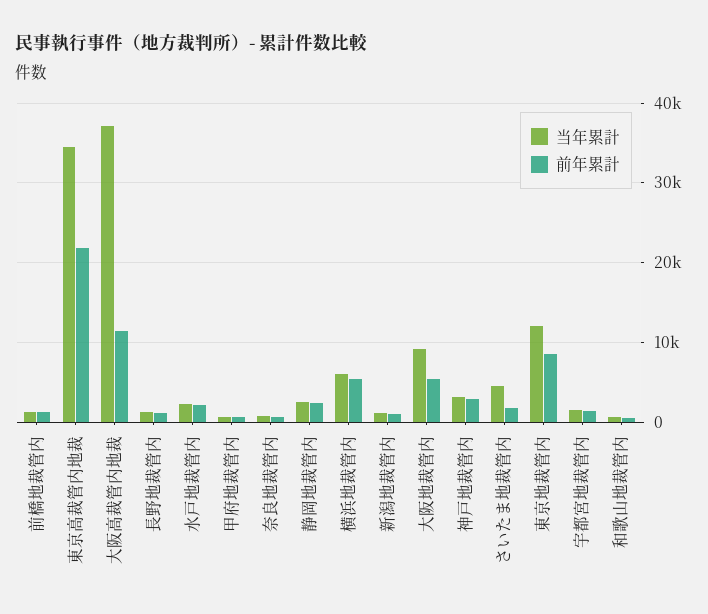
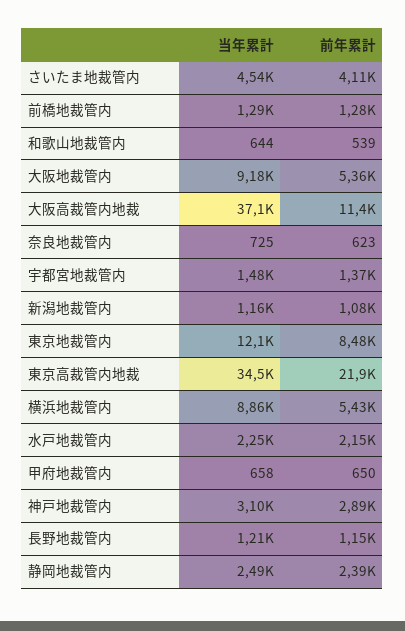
  {
    "当年累計": {
      "前橋地裁管内": 1290,
      "東京高裁管内地裁": 34500,
      "大阪高裁管内地裁": 37100,
      "長野地裁管内": 1210,
      "水戸地裁管内": 2250,
      "甲府地裁管内": 658,
      "奈良地裁管内": 725,
      "静岡地裁管内": 2490,
-     "横浜地裁管内": 6000,
+     "横浜地裁管内": 8860,
      "新潟地裁管内": 1160,
      "大阪地裁管内": 9180,
      "神戸地裁管内": 3100,
      "さいたま地裁管内": 4540,
      "東京地裁管内": 12100,
      "宇都宮地裁管内": 1480,
      "和歌山地裁管内": 644
    },
    "前年累計": {
      "前橋地裁管内": 1280,
      "東京高裁管内地裁": 21900,
      "大阪高裁管内地裁": 11400,
      "長野地裁管内": 1150,
      "水戸地裁管内": 2150,
      "甲府地裁管内": 650,
      "奈良地裁管内": 623,
      "静岡地裁管内": 2390,
      "横浜地裁管内": 5430,
      "新潟地裁管内": 1080,
      "大阪地裁管内": 5360,
      "神戸地裁管内": 2890,
-     "さいたま地裁管内": 2000,
+     "さいたま地裁管内": 4110,
      "東京地裁管内": 8480,
      "宇都宮地裁管内": 1370,
      "和歌山地裁管内": 539
    }
  }

